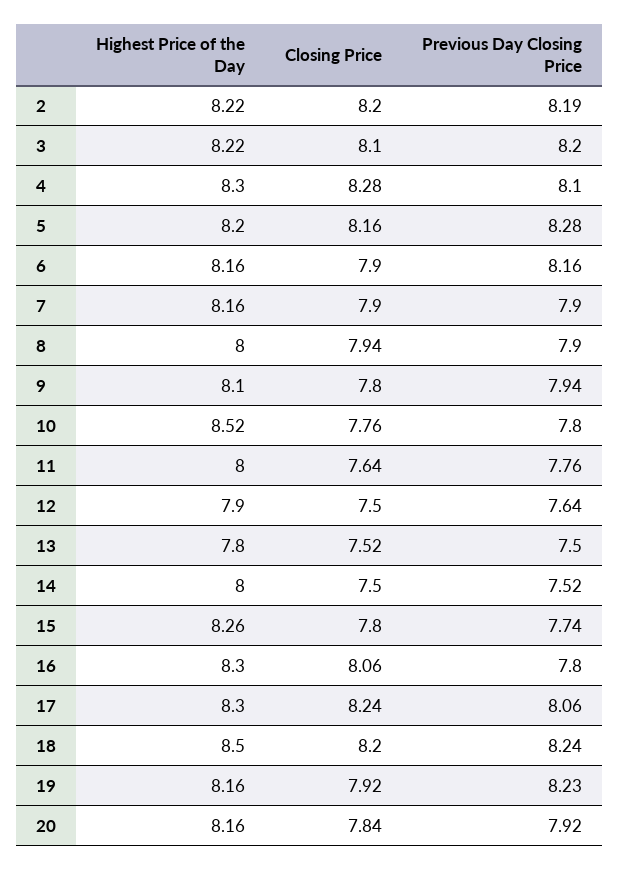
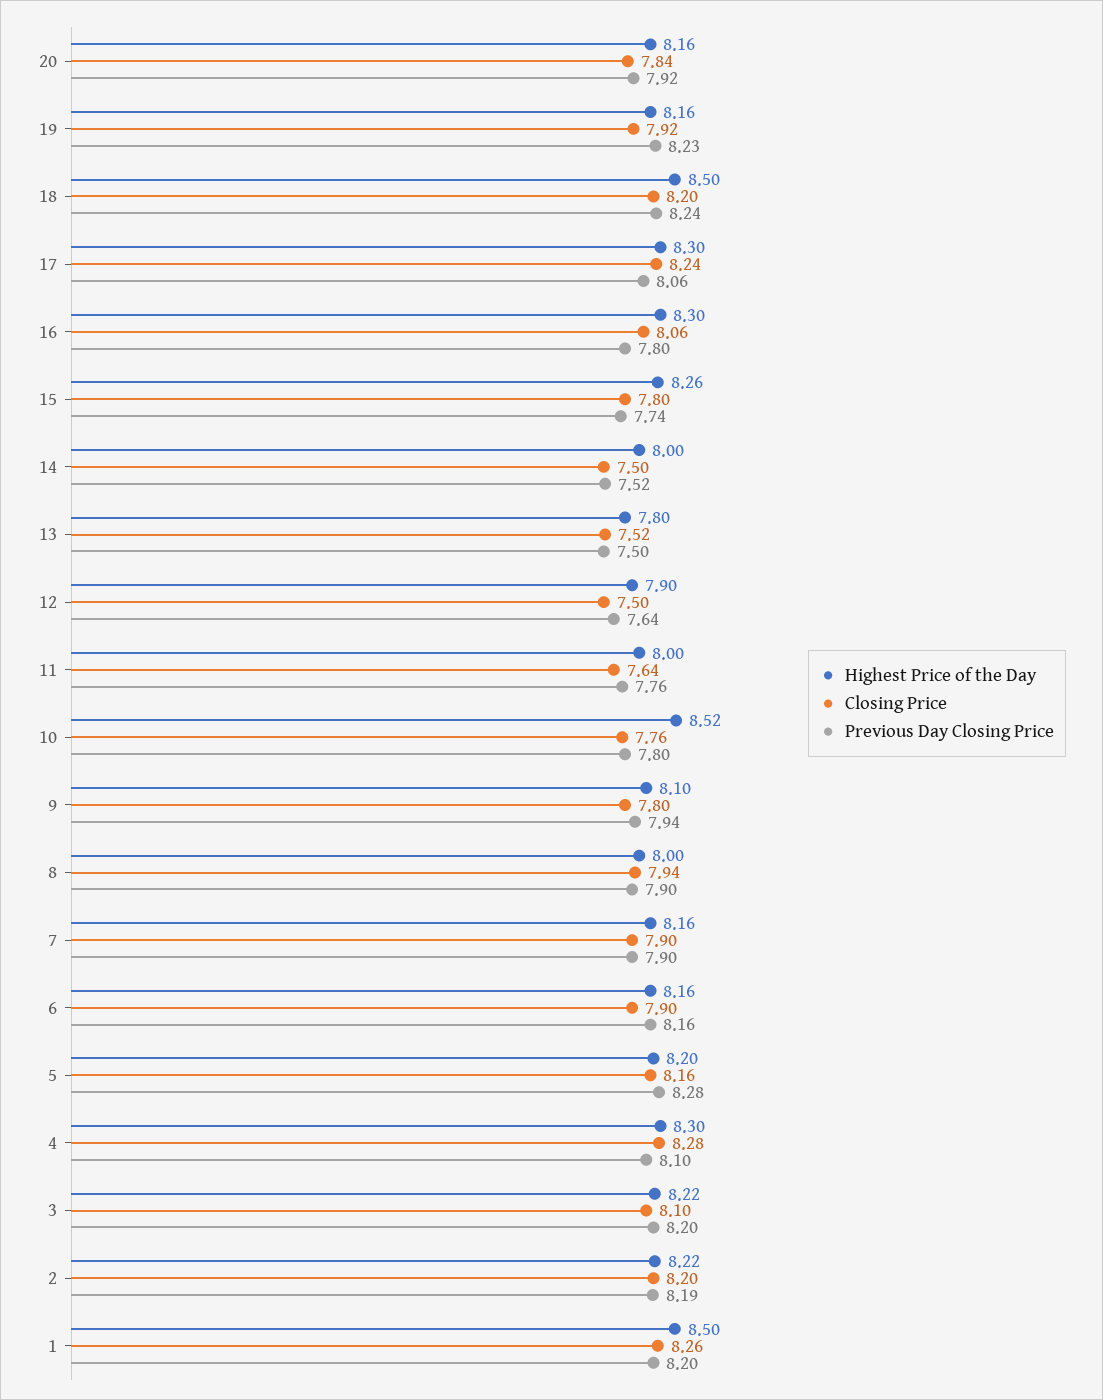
  {
    "Highest Price of the Day": {
      "2": 8.22,
      "3": 8.22,
      "4": 8.3,
      "5": 8.2,
      "6": 8.16,
      "7": 8.16,
      "8": 8,
      "9": 8.1,
      "10": 8.52,
      "11": 8,
      "12": 7.9,
      "13": 7.8,
      "14": 8,
      "15": 8.26,
      "16": 8.3,
      "17": 8.3,
      "18": 8.5,
      "19": 8.16,
-     "20": 8.16
+     "20": 8.16,
+     "1": 8.5
    },
    "Closing Price": {
      "2": 8.2,
      "3": 8.1,
      "4": 8.28,
      "5": 8.16,
      "6": 7.9,
      "7": 7.9,
      "8": 7.94,
      "9": 7.8,
      "10": 7.76,
      "11": 7.64,
      "12": 7.5,
      "13": 7.52,
      "14": 7.5,
      "15": 7.8,
      "16": 8.06,
      "17": 8.24,
      "18": 8.2,
      "19": 7.92,
-     "20": 7.84
+     "20": 7.84,
+     "1": 8.26
    },
    "Previous Day Closing Price": {
      "2": 8.19,
      "3": 8.2,
      "4": 8.1,
      "5": 8.28,
      "6": 8.16,
      "7": 7.9,
      "8": 7.9,
      "9": 7.94,
      "10": 7.8,
      "11": 7.76,
      "12": 7.64,
      "13": 7.5,
      "14": 7.52,
      "15": 7.74,
      "16": 7.8,
      "17": 8.06,
      "18": 8.24,
      "19": 8.23,
-     "20": 7.92
+     "20": 7.92,
+     "1": 8.2
    }
  }

